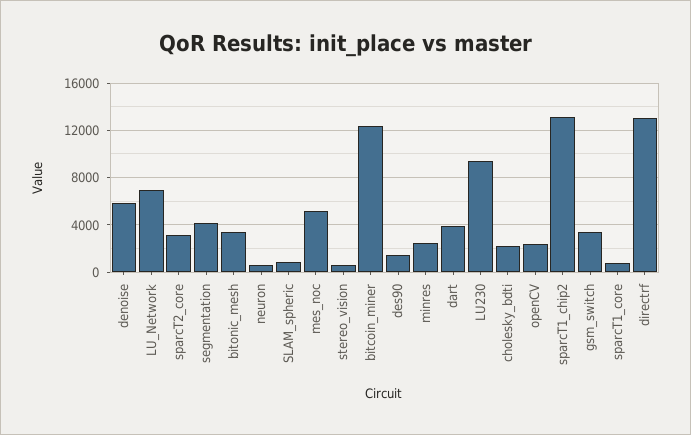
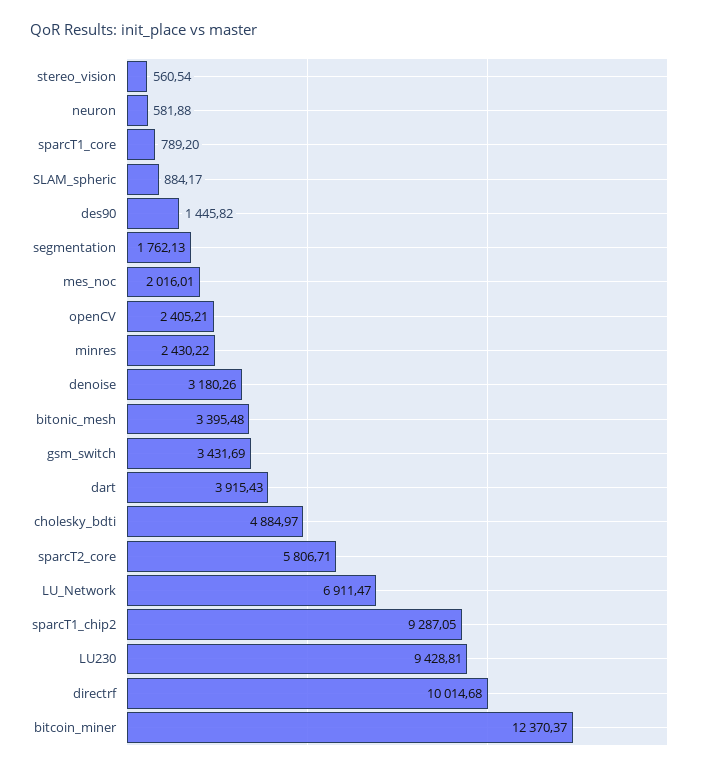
  {
-   "denoise": 6000,
+   "denoise": 3180.26,
    "LU_Network": 6911.47,
-   "sparcT2_core": 3000,
+   "sparcT2_core": 5806.71,
-   "segmentation": 4000,
+   "segmentation": 1762.13,
    "bitonic_mesh": 3395.48,
    "neuron": 581.88,
    "SLAM_spheric": 884.17,
-   "mes_noc": 5000,
+   "mes_noc": 2016.01,
    "stereo_vision": 560.54,
    "bitcoin_miner": 12370.37,
    "des90": 1445.82,
    "minres": 2430.22,
    "dart": 3915.43,
    "LU230": 9428.81,
-   "cholesky_bdti": 2000,
+   "cholesky_bdti": 4884.97,
    "openCV": 2405.21,
-   "sparcT1_chip2": 13000,
+   "sparcT1_chip2": 9287.05,
    "gsm_switch": 3431.69,
    "sparcT1_core": 789.2,
-   "directrf": 13000
+   "directrf": 10014.68
  }

